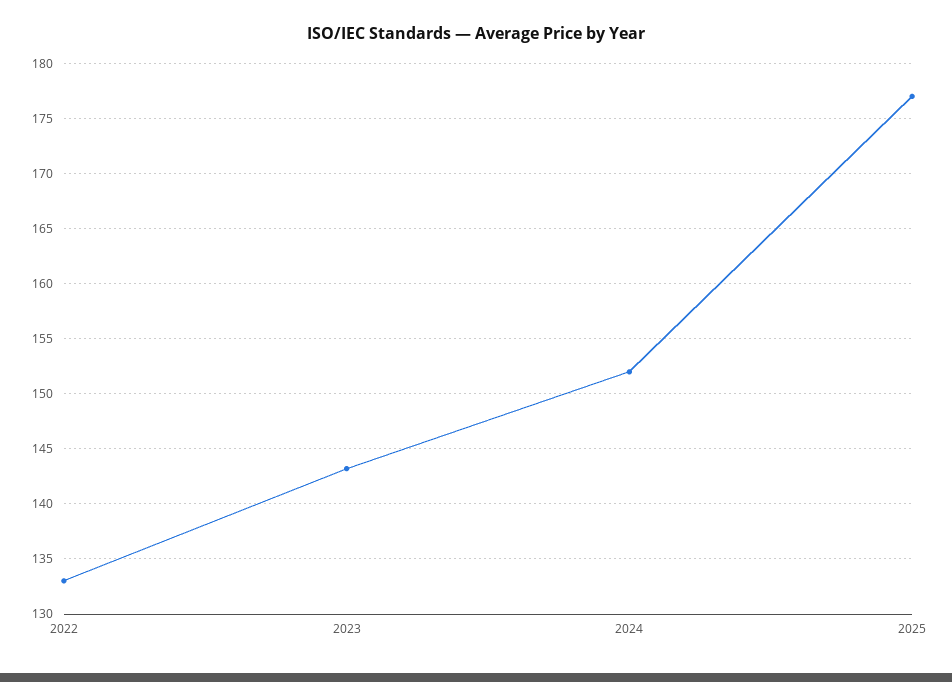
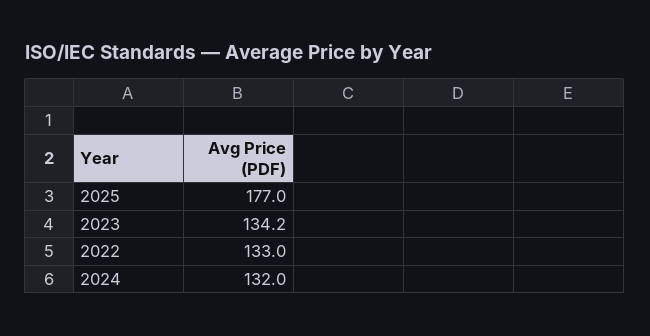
  {
    "2022": 133,
-   "2023": 143,
+   "2023": 134.2,
-   "2024": 152,
+   "2024": 132,
    "2025": 177
  }

